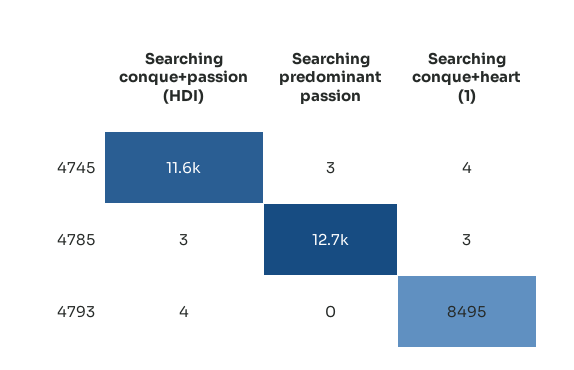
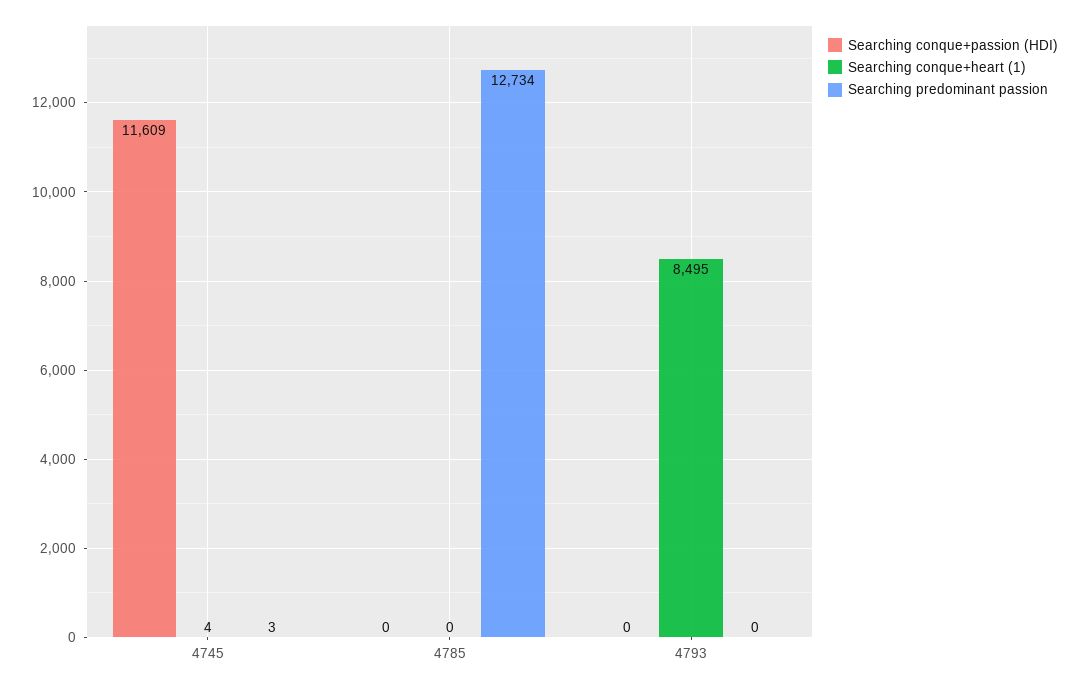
  {
    "Searching conque+passion (HDI)": {
      "4745": 11609,
-     "4785": 3,
+     "4785": 0,
-     "4793": 4
+     "4793": 0
    },
    "Searching predominant passion": {
      "4745": 3,
      "4785": 12734,
      "4793": 0
    },
    "Searching conque+heart (1)": {
      "4745": 4,
-     "4785": 3,
+     "4785": 0,
      "4793": 8495
    }
  }

